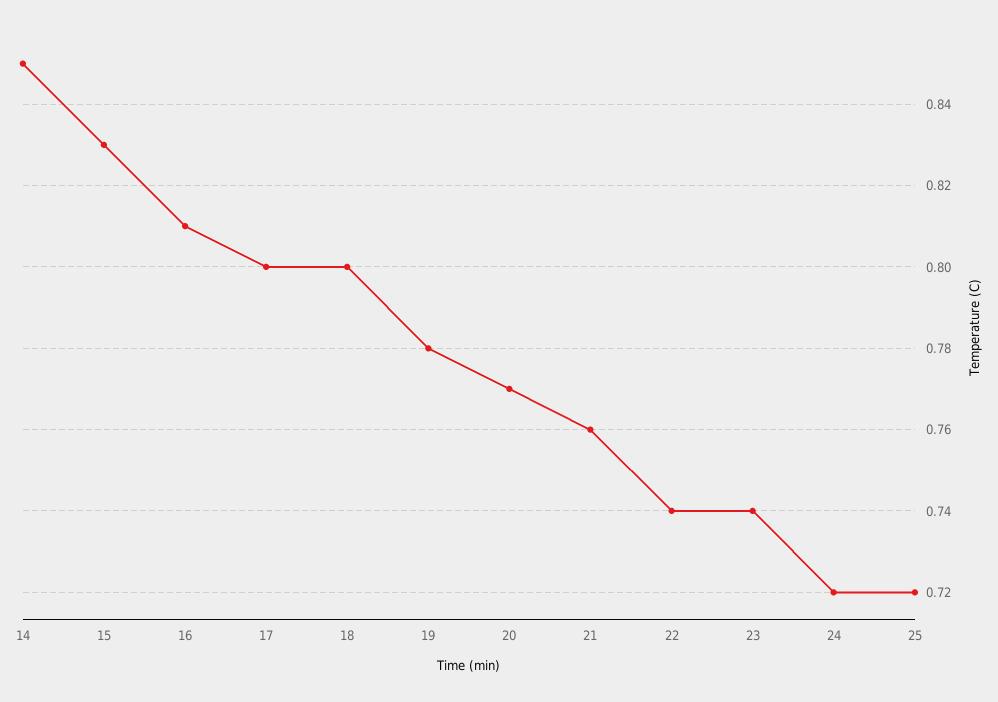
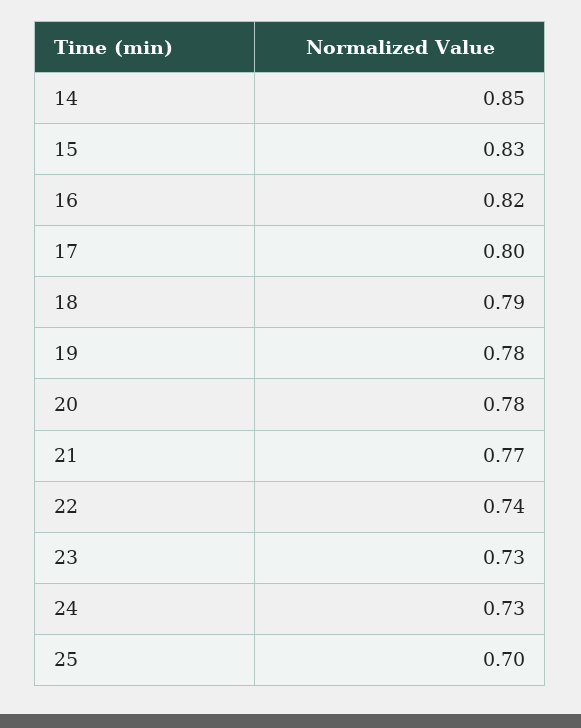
  {
    "14": 0.85,
    "15": 0.83,
-   "16": 0.81,
+   "16": 0.82,
    "17": 0.8,
-   "18": 0.8,
+   "18": 0.79,
    "19": 0.78,
-   "20": 0.77,
+   "20": 0.78,
-   "21": 0.76,
+   "21": 0.77,
    "22": 0.74,
-   "23": 0.74,
+   "23": 0.73,
-   "24": 0.72,
+   "24": 0.73,
-   "25": 0.72
+   "25": 0.7
  }

